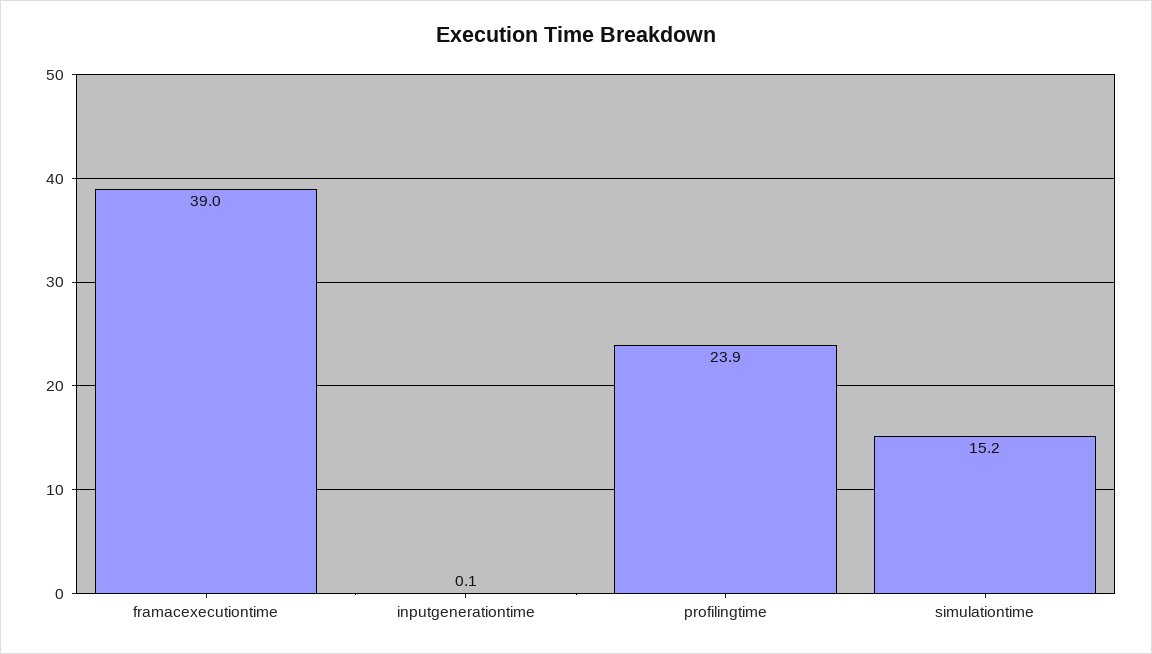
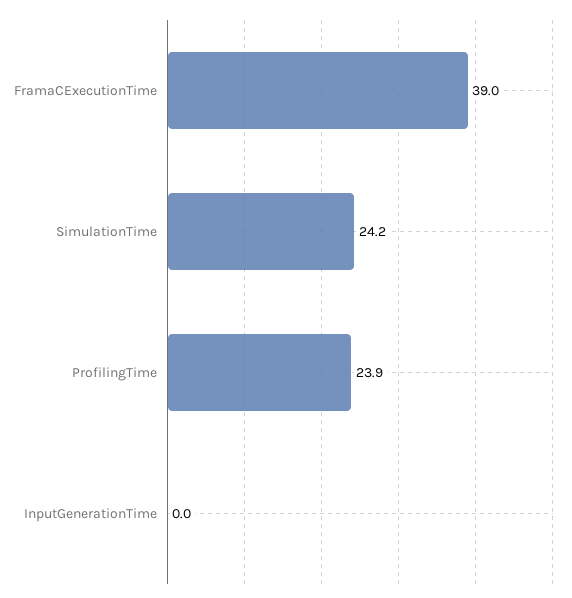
  {
    "framacexecutiontime": 39,
-   "inputgenerationtime": 0.1,
+   "inputgenerationtime": 0,
    "profilingtime": 23.9,
-   "simulationtime": 15.2
+   "simulationtime": 24.2
  }

